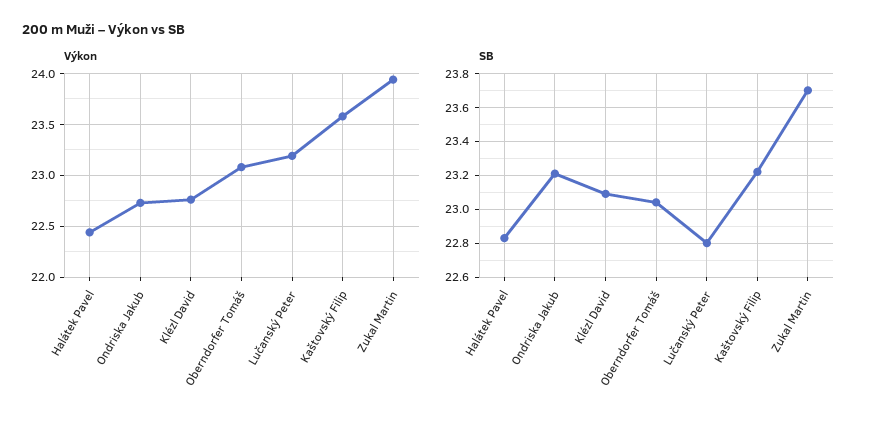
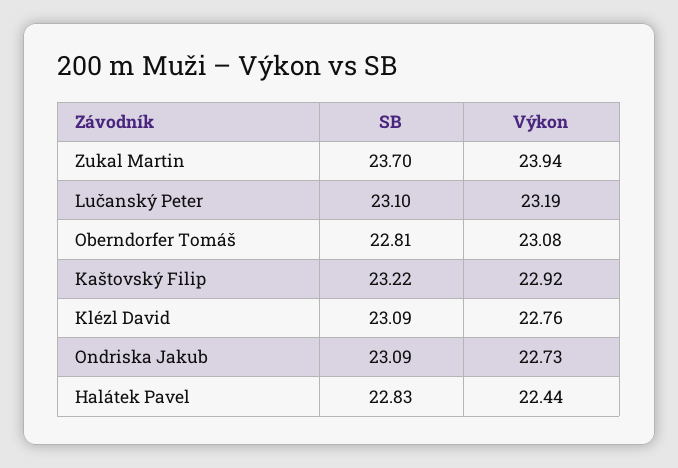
  {
    "Výkon": {
      "Halátek Pavel": 22.44,
      "Ondriska Jakub": 22.73,
      "Klézl David": 22.76,
      "Oberndorfer Tomáš": 23.08,
      "Lučanský Peter": 23.19,
-     "Kaštovský Filip": 23.6,
+     "Kaštovský Filip": 22.92,
      "Zukal Martin": 23.94
    },
    "SB": {
      "Halátek Pavel": 22.83,
-     "Ondriska Jakub": 23.2,
+     "Ondriska Jakub": 23.09,
      "Klézl David": 23.09,
-     "Oberndorfer Tomáš": 23.05,
+     "Oberndorfer Tomáš": 22.81,
-     "Lučanský Peter": 22.8,
+     "Lučanský Peter": 23.1,
      "Kaštovský Filip": 23.22,
      "Zukal Martin": 23.7
    }
  }

